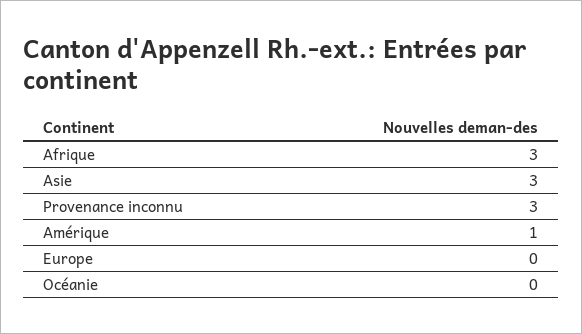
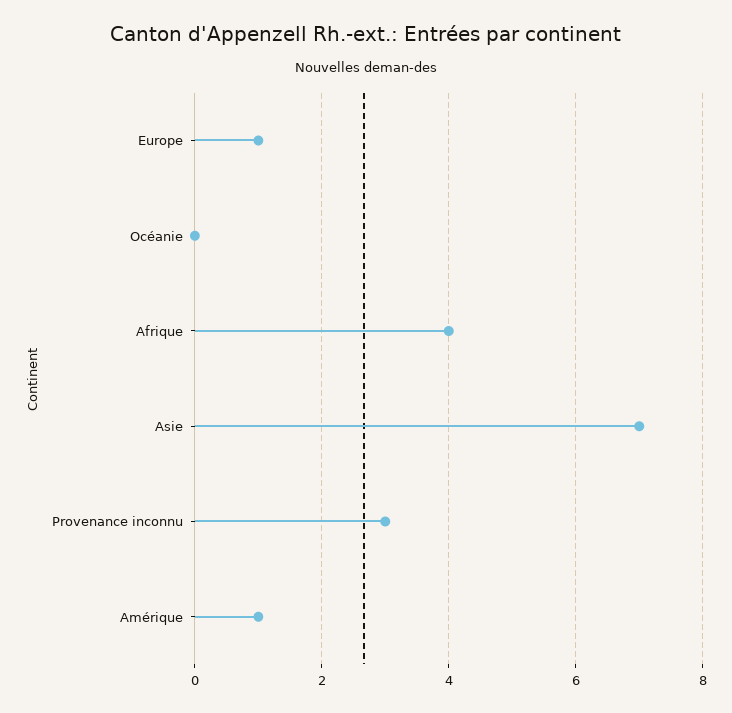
  {
-   "Afrique": 3,
+   "Afrique": 4,
-   "Asie": 3,
+   "Asie": 7,
    "Provenance inconnu": 3,
    "Amérique": 1,
-   "Europe": 0,
+   "Europe": 1,
    "Océanie": 0
  }

